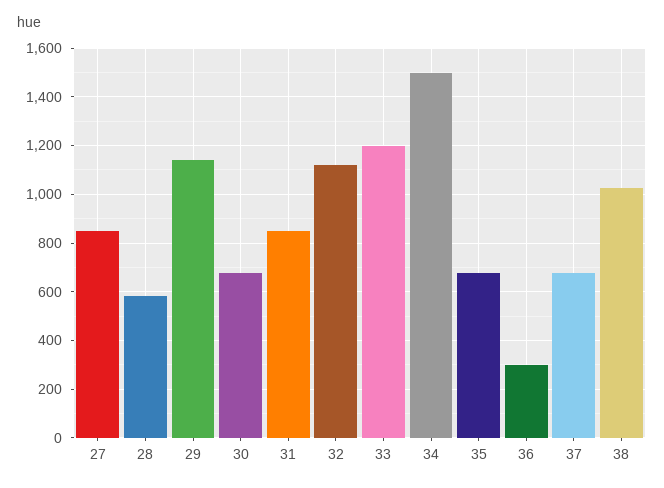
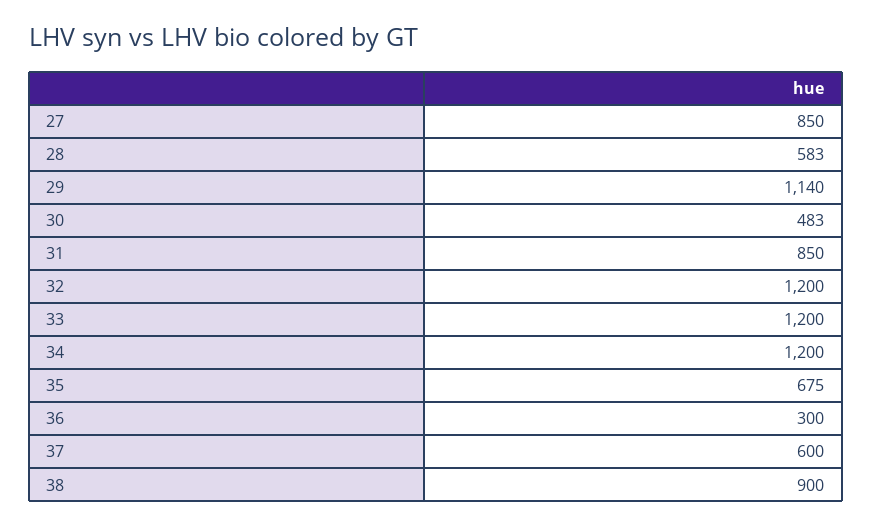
  {
    "27": 850,
    "28": 583,
    "29": 1140,
-   "30": 675,
+   "30": 483,
    "31": 850,
-   "32": 1125,
+   "32": 1200,
    "33": 1200,
-   "34": 1500,
+   "34": 1200,
    "35": 675,
    "36": 300,
-   "37": 675,
+   "37": 600,
-   "38": 1025
+   "38": 900
  }

